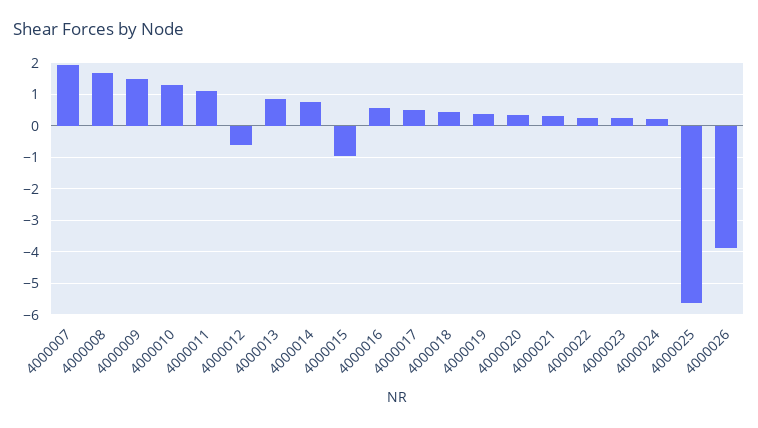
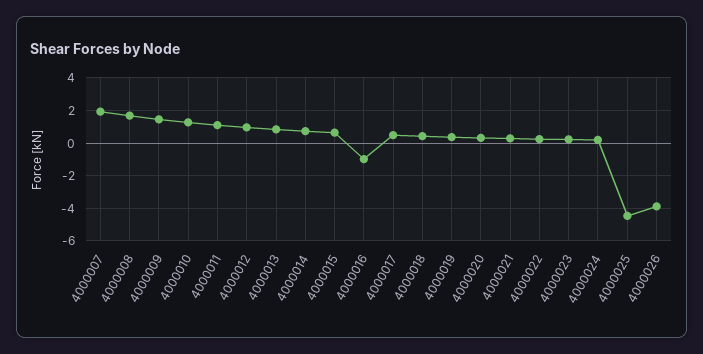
  {
    "4000007": 2,
    "4000008": 1.6,
    "4000009": 1.4,
    "4000010": 1.2,
    "4000011": 1.2,
-   "4000012": -0.6,
+   "4000012": 1,
    "4000013": 0.8,
    "4000014": 0.8,
-   "4000015": -1,
+   "4000015": 0.5,
-   "4000016": 0.6,
+   "4000016": -1,
    "4000017": 0.4,
    "4000018": 0.4,
    "4000019": 0.4,
    "4000020": 0.4,
    "4000021": 0.2,
    "4000022": 0.2,
    "4000023": 0.2,
    "4000024": 0.2,
-   "4000025": -5.6,
+   "4000025": -4.5,
    "4000026": -3.8
  }

